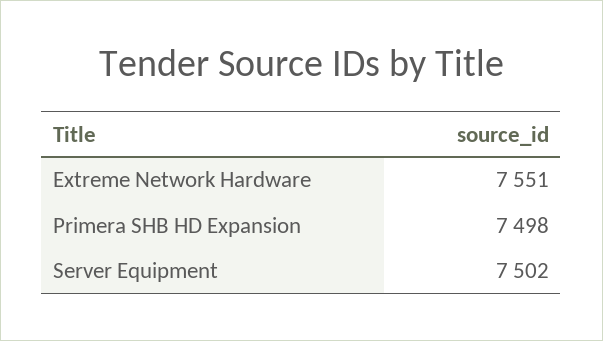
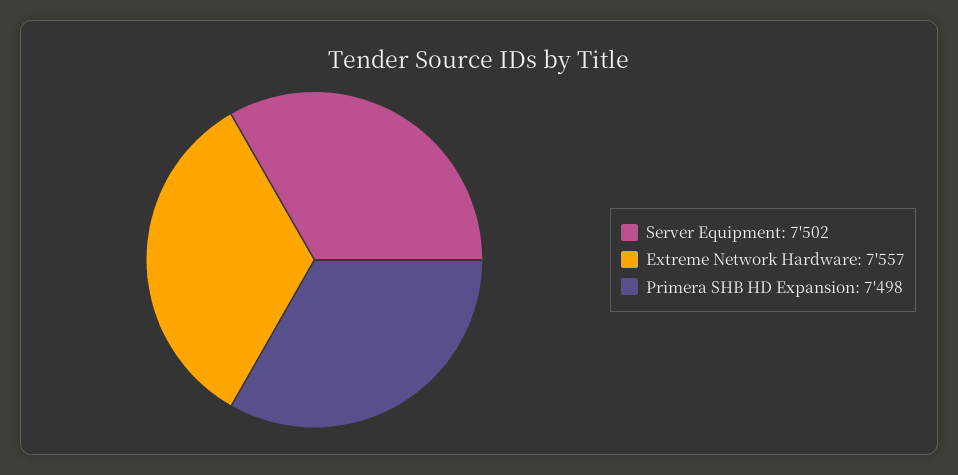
  {
-   "Extreme Network Hardware": 7551,
+   "Extreme Network Hardware": 7557,
    "Primera SHB HD Expansion": 7498,
    "Server Equipment": 7502
  }

